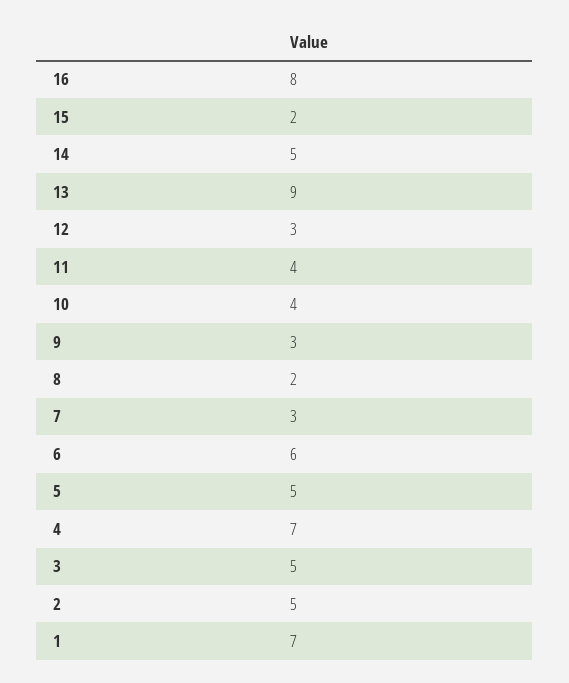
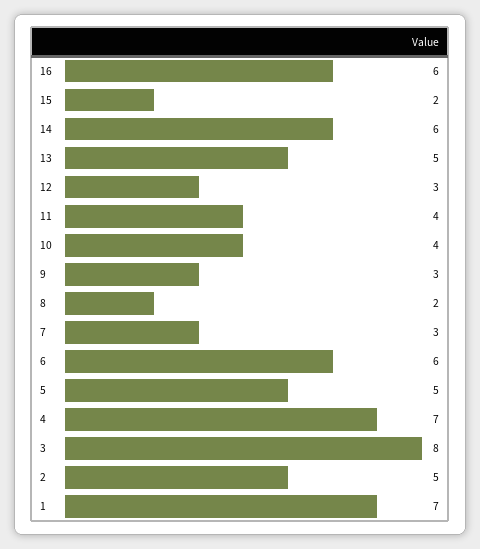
  {
-   "16": 8,
+   "16": 6,
    "15": 2,
-   "14": 5,
+   "14": 6,
-   "13": 9,
+   "13": 5,
    "12": 3,
    "11": 4,
    "10": 4,
    "9": 3,
    "8": 2,
    "7": 3,
    "6": 6,
    "5": 5,
    "4": 7,
-   "3": 5,
+   "3": 8,
    "2": 5,
    "1": 7
  }

